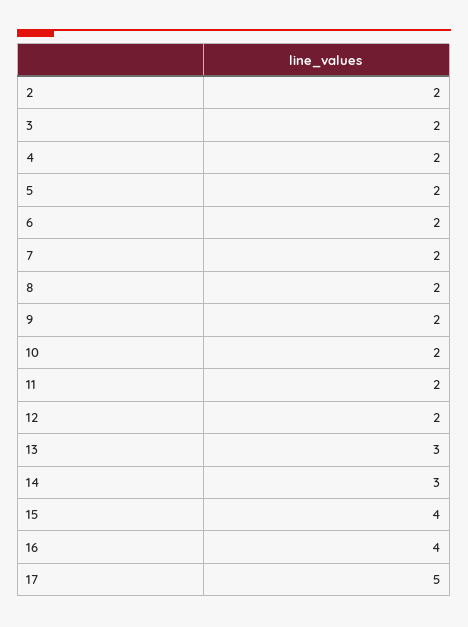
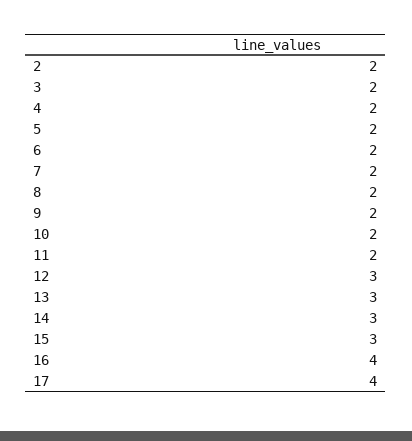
  {
    "2": 2,
    "3": 2,
    "4": 2,
    "5": 2,
    "6": 2,
    "7": 2,
    "8": 2,
    "9": 2,
    "10": 2,
    "11": 2,
-   "12": 2,
+   "12": 3,
    "13": 3,
    "14": 3,
-   "15": 4,
+   "15": 3,
    "16": 4,
-   "17": 5
+   "17": 4
  }

